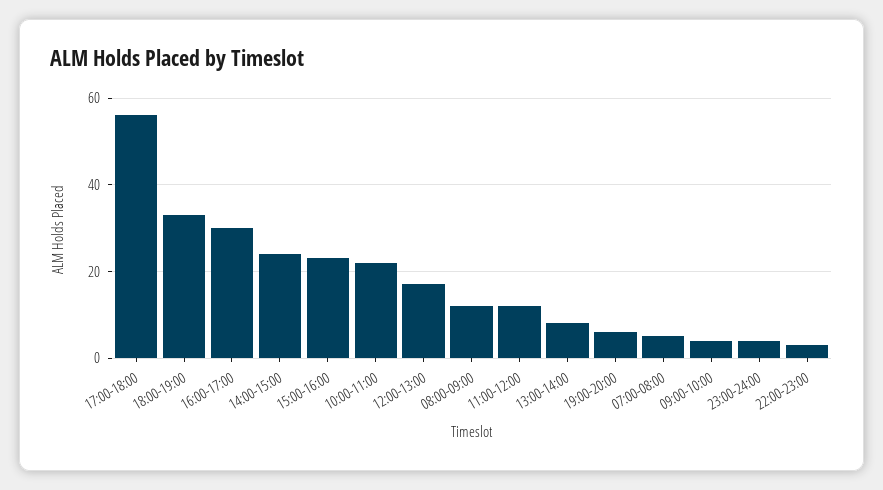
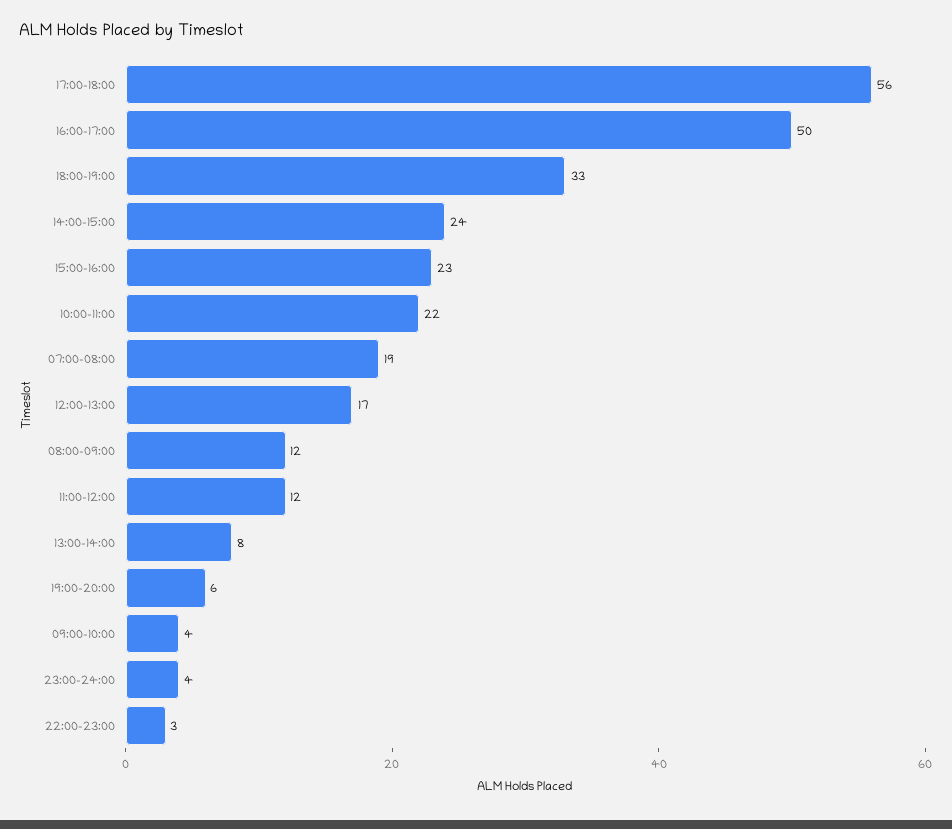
  {
    "17:00-18:00": 56,
    "18:00-19:00": 33,
-   "16:00-17:00": 30,
+   "16:00-17:00": 50,
    "14:00-15:00": 24,
    "15:00-16:00": 23,
    "10:00-11:00": 22,
    "12:00-13:00": 17,
    "08:00-09:00": 12,
    "11:00-12:00": 12,
    "13:00-14:00": 8,
    "19:00-20:00": 6,
-   "07:00-08:00": 5,
+   "07:00-08:00": 19,
    "09:00-10:00": 4,
    "23:00-24:00": 4,
    "22:00-23:00": 3
  }

